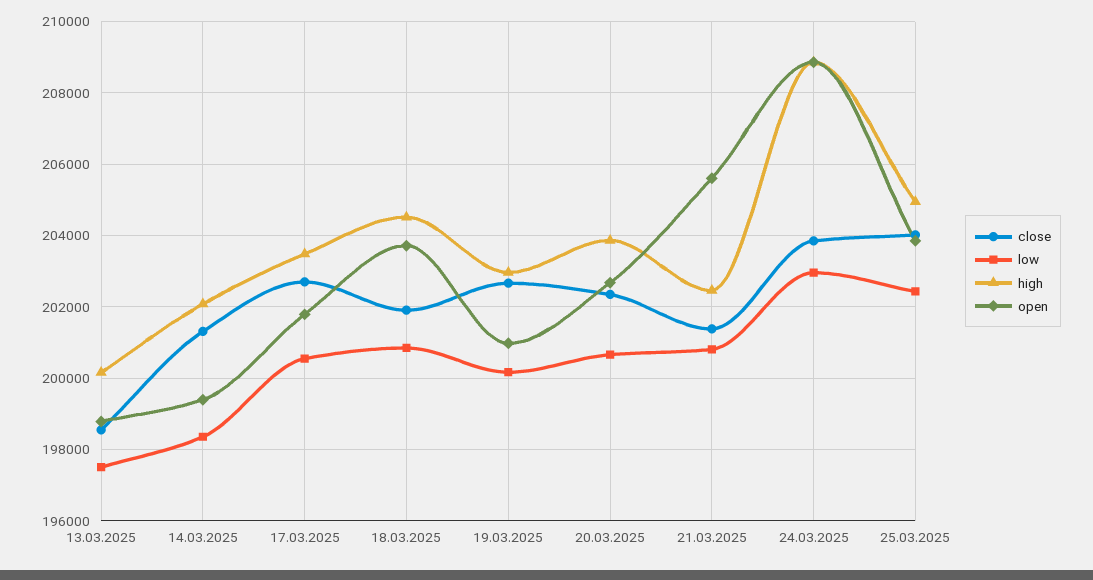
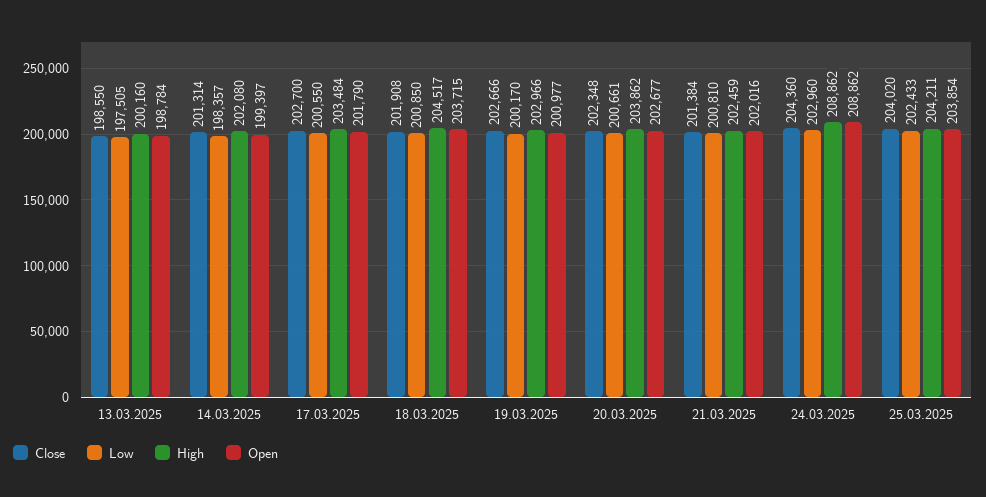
  {
    "close": {
      "13.03.2025": 198550,
      "14.03.2025": 201314,
      "17.03.2025": 202700,
      "18.03.2025": 201908,
      "19.03.2025": 202666,
      "20.03.2025": 202348,
      "21.03.2025": 201384,
-     "24.03.2025": 203800,
+     "24.03.2025": 204360,
      "25.03.2025": 204020
    },
    "low": {
      "13.03.2025": 197505,
      "14.03.2025": 198357,
      "17.03.2025": 200550,
      "18.03.2025": 200850,
      "19.03.2025": 200170,
      "20.03.2025": 200661,
      "21.03.2025": 200810,
      "24.03.2025": 202960,
      "25.03.2025": 202433
    },
    "high": {
      "13.03.2025": 200160,
      "14.03.2025": 202080,
      "17.03.2025": 203484,
      "18.03.2025": 204517,
      "19.03.2025": 202966,
      "20.03.2025": 203862,
      "21.03.2025": 202459,
      "24.03.2025": 208862,
-     "25.03.2025": 205000
+     "25.03.2025": 204211
    },
    "open": {
      "13.03.2025": 198784,
      "14.03.2025": 199397,
      "17.03.2025": 201790,
      "18.03.2025": 203715,
      "19.03.2025": 200977,
      "20.03.2025": 202677,
-     "21.03.2025": 205600,
+     "21.03.2025": 202016,
      "24.03.2025": 208862,
      "25.03.2025": 203854
    }
  }

